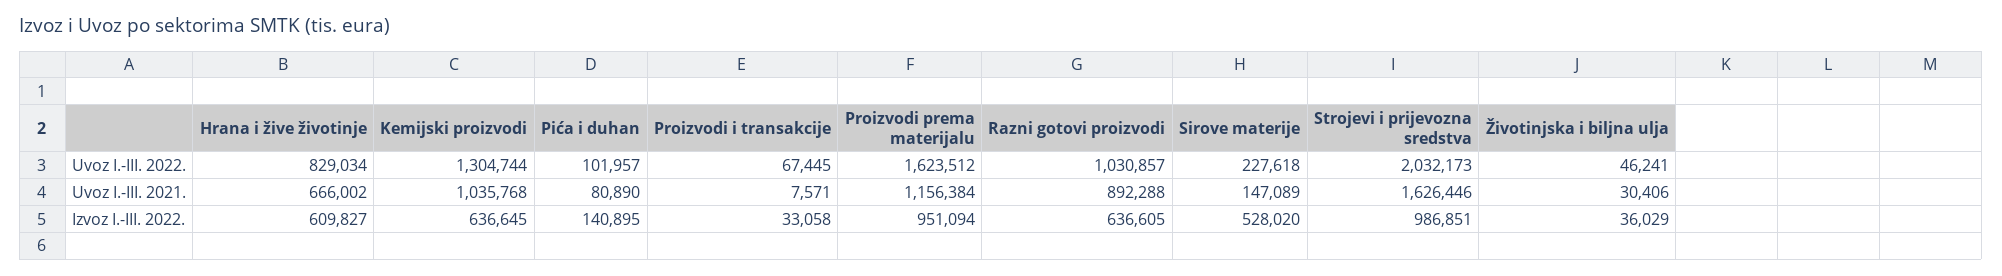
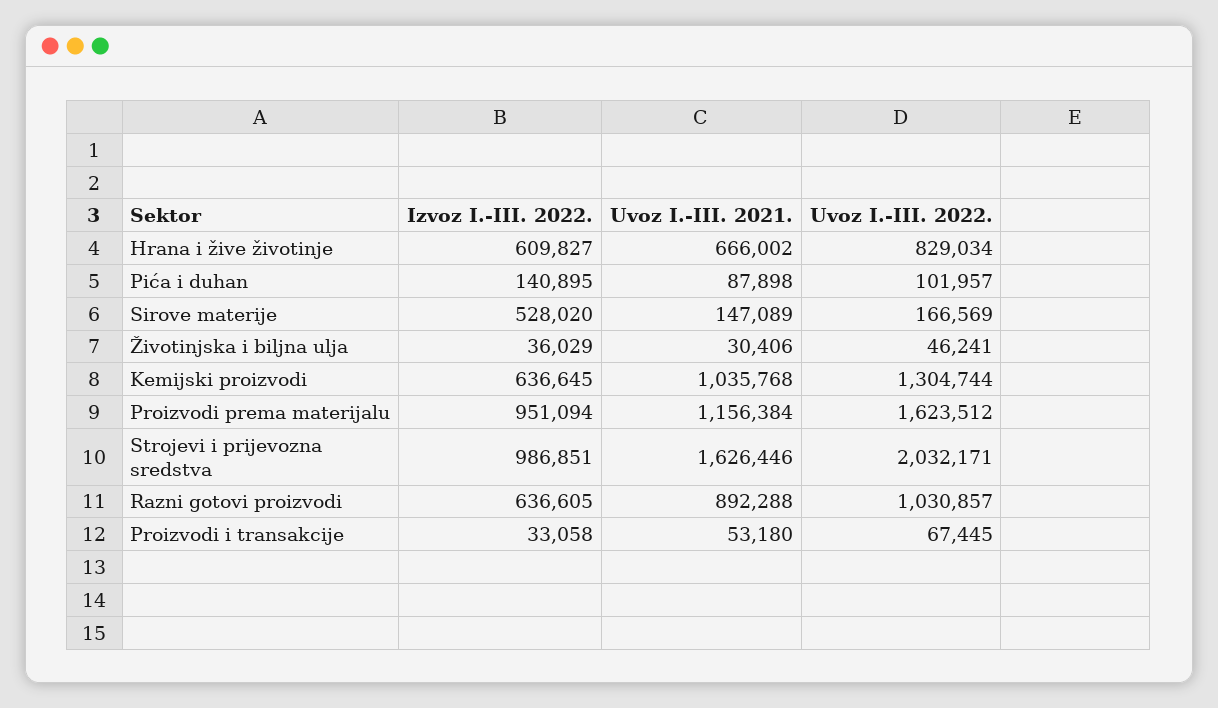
  {
    "Hrana i žive životinje": {
      "Uvoz I.-III. 2022.": 829034,
      "Uvoz I.-III. 2021.": 666002,
      "Izvoz I.-III. 2022.": 609827
    },
    "Kemijski proizvodi": {
      "Uvoz I.-III. 2022.": 1304744,
      "Uvoz I.-III. 2021.": 1035768,
      "Izvoz I.-III. 2022.": 636645
    },
    "Pića i duhan": {
      "Uvoz I.-III. 2022.": 101957,
-     "Uvoz I.-III. 2021.": 80890,
+     "Uvoz I.-III. 2021.": 87898,
      "Izvoz I.-III. 2022.": 140895
    },
    "Proizvodi i transakcije": {
      "Uvoz I.-III. 2022.": 67445,
-     "Uvoz I.-III. 2021.": 7571,
+     "Uvoz I.-III. 2021.": 53180,
      "Izvoz I.-III. 2022.": 33058
    },
    "Proizvodi prema materijalu": {
      "Uvoz I.-III. 2022.": 1623512,
      "Uvoz I.-III. 2021.": 1156384,
      "Izvoz I.-III. 2022.": 951094
    },
    "Razni gotovi proizvodi": {
      "Uvoz I.-III. 2022.": 1030857,
      "Uvoz I.-III. 2021.": 892288,
      "Izvoz I.-III. 2022.": 636605
    },
    "Sirove materije": {
-     "Uvoz I.-III. 2022.": 227618,
+     "Uvoz I.-III. 2022.": 166569,
      "Uvoz I.-III. 2021.": 147089,
      "Izvoz I.-III. 2022.": 528020
    },
    "Strojevi i prijevozna sredstva": {
-     "Uvoz I.-III. 2022.": 2032173,
+     "Uvoz I.-III. 2022.": 2032171,
      "Uvoz I.-III. 2021.": 1626446,
      "Izvoz I.-III. 2022.": 986851
    },
    "Životinjska i biljna ulja": {
      "Uvoz I.-III. 2022.": 46241,
      "Uvoz I.-III. 2021.": 30406,
      "Izvoz I.-III. 2022.": 36029
    }
  }

